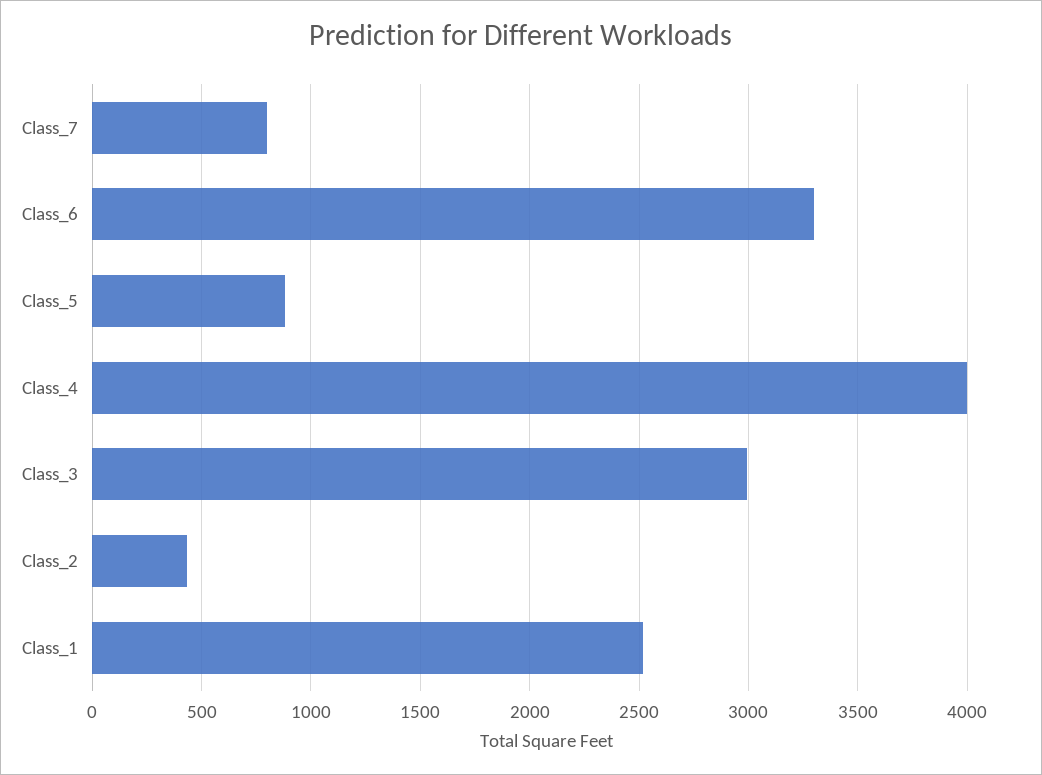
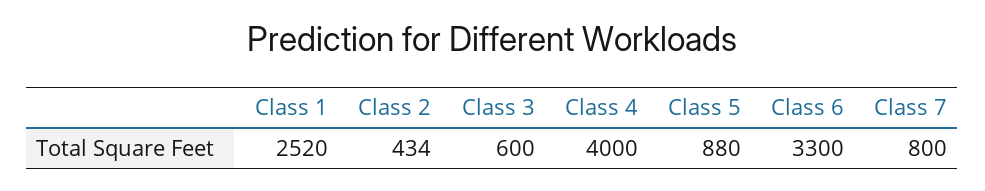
  {
    "Class_7": 800,
    "Class_6": 3300,
    "Class_5": 880,
    "Class_4": 4000,
-   "Class_3": 3000,
+   "Class_3": 600,
    "Class_2": 434,
    "Class_1": 2520
  }

